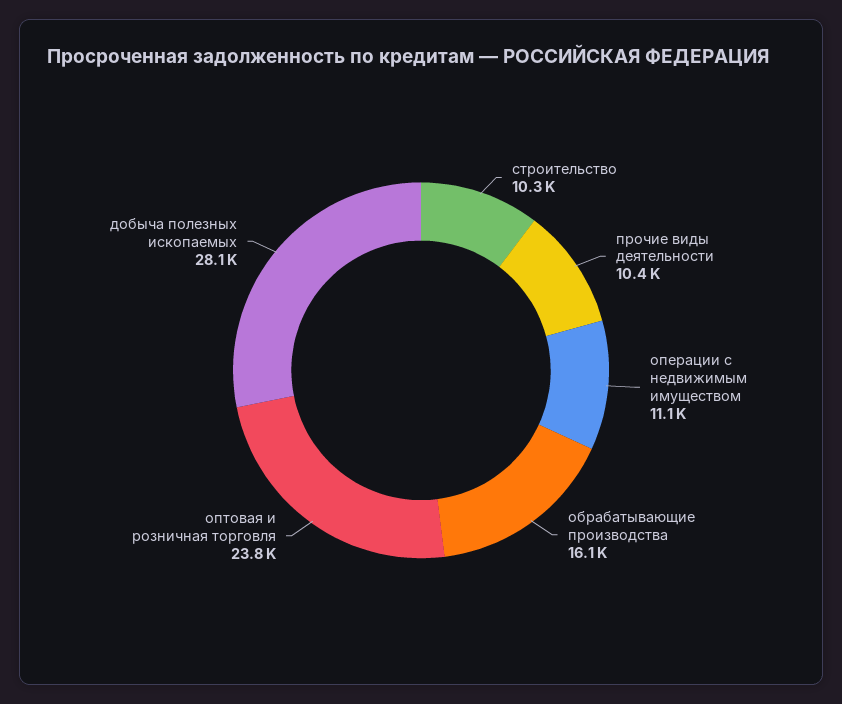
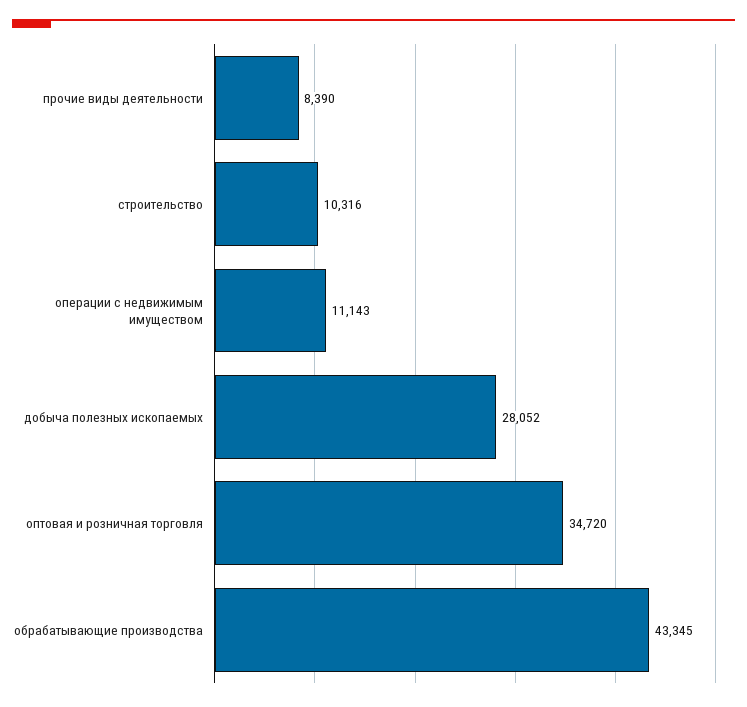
  {
    "строительство": 10316,
-   "прочие виды деятельности": 10400,
+   "прочие виды деятельности": 8390,
    "операции с недвижимым имуществом": 11143,
-   "обрабатывающие производства": 16100,
+   "обрабатывающие производства": 43345,
-   "оптовая и розничная торговля": 23800,
+   "оптовая и розничная торговля": 34720,
    "добыча полезных ископаемых": 28052
  }

